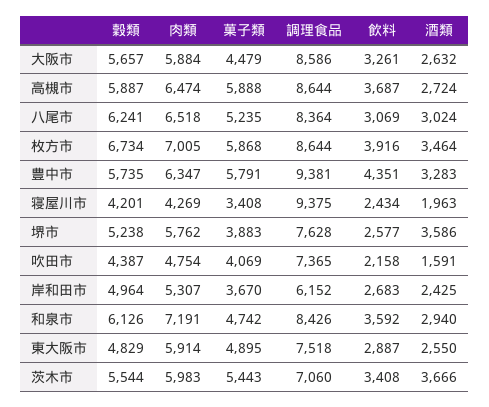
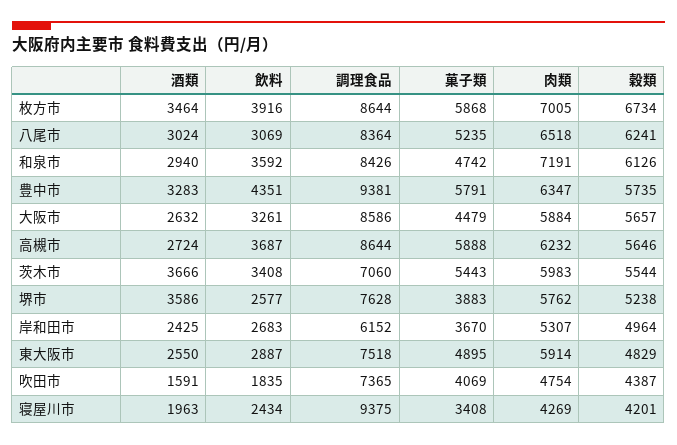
  {
    "穀類": {
      "大阪市": 5657,
-     "高槻市": 5887,
+     "高槻市": 5646,
      "八尾市": 6241,
      "枚方市": 6734,
      "豊中市": 5735,
      "寝屋川市": 4201,
      "堺市": 5238,
      "吹田市": 4387,
      "岸和田市": 4964,
      "和泉市": 6126,
      "東大阪市": 4829,
      "茨木市": 5544
    },
    "肉類": {
      "大阪市": 5884,
-     "高槻市": 6474,
+     "高槻市": 6232,
      "八尾市": 6518,
      "枚方市": 7005,
      "豊中市": 6347,
      "寝屋川市": 4269,
      "堺市": 5762,
      "吹田市": 4754,
      "岸和田市": 5307,
      "和泉市": 7191,
      "東大阪市": 5914,
      "茨木市": 5983
    },
    "菓子類": {
      "大阪市": 4479,
      "高槻市": 5888,
      "八尾市": 5235,
      "枚方市": 5868,
      "豊中市": 5791,
      "寝屋川市": 3408,
      "堺市": 3883,
      "吹田市": 4069,
      "岸和田市": 3670,
      "和泉市": 4742,
      "東大阪市": 4895,
      "茨木市": 5443
    },
    "調理食品": {
      "大阪市": 8586,
      "高槻市": 8644,
      "八尾市": 8364,
      "枚方市": 8644,
      "豊中市": 9381,
      "寝屋川市": 9375,
      "堺市": 7628,
      "吹田市": 7365,
      "岸和田市": 6152,
      "和泉市": 8426,
      "東大阪市": 7518,
      "茨木市": 7060
    },
    "飲料": {
      "大阪市": 3261,
      "高槻市": 3687,
      "八尾市": 3069,
      "枚方市": 3916,
      "豊中市": 4351,
      "寝屋川市": 2434,
      "堺市": 2577,
-     "吹田市": 2158,
+     "吹田市": 1835,
      "岸和田市": 2683,
      "和泉市": 3592,
      "東大阪市": 2887,
      "茨木市": 3408
    },
    "酒類": {
      "大阪市": 2632,
      "高槻市": 2724,
      "八尾市": 3024,
      "枚方市": 3464,
      "豊中市": 3283,
      "寝屋川市": 1963,
      "堺市": 3586,
      "吹田市": 1591,
      "岸和田市": 2425,
      "和泉市": 2940,
      "東大阪市": 2550,
      "茨木市": 3666
    }
  }

